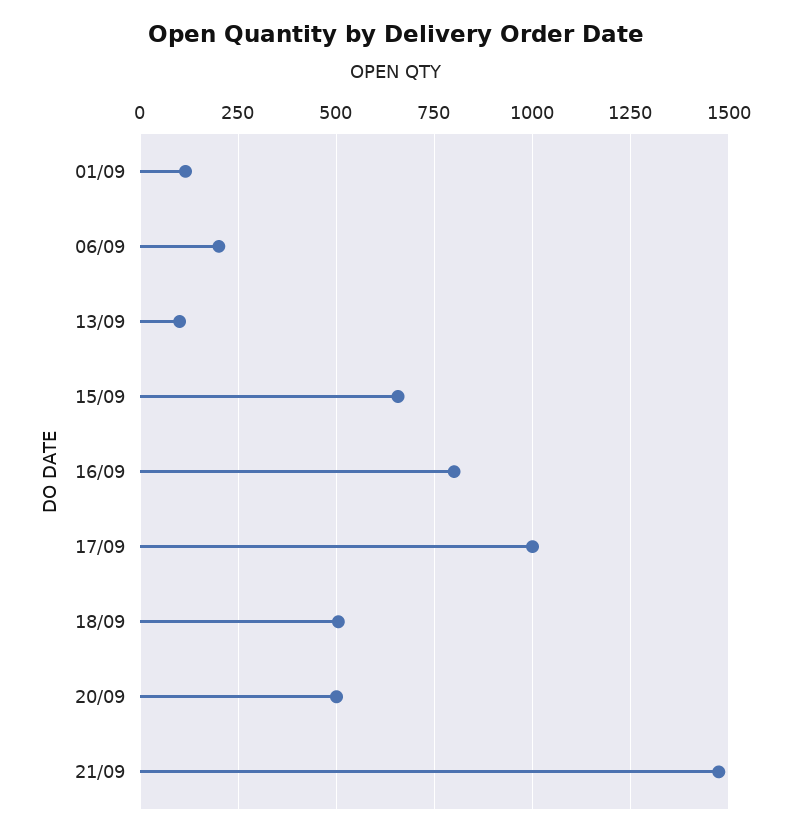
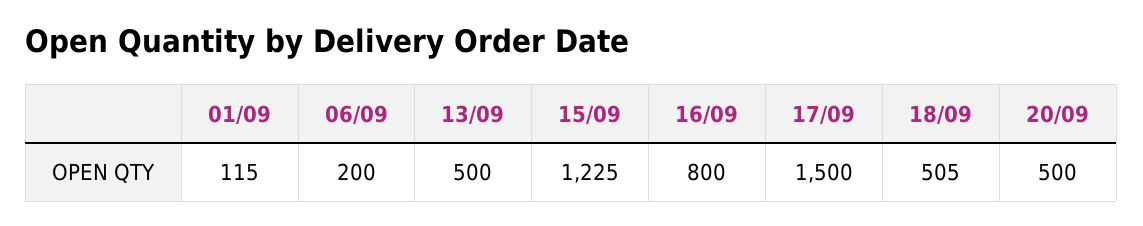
  {
    "01/09": 115,
    "06/09": 200,
-   "13/09": 100,
+   "13/09": 500,
-   "15/09": 650,
+   "15/09": 1225,
    "16/09": 800,
-   "17/09": 1000,
+   "17/09": 1500,
    "18/09": 505,
-   "20/09": 500,
+   "20/09": 500
-   "21/09": 1475
  }

